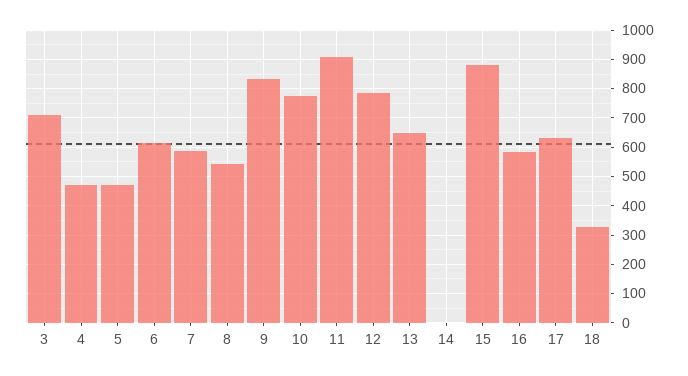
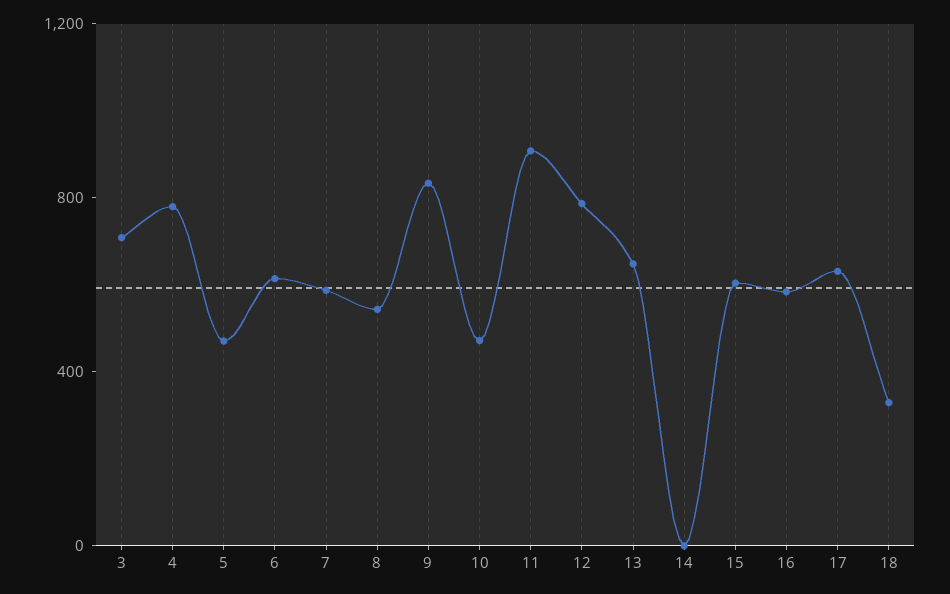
  {
    "3": 700,
-   "4": 475,
+   "4": 800,
    "5": 475,
    "6": 625,
    "7": 575,
    "8": 550,
    "9": 825,
-   "10": 775,
+   "10": 500,
    "11": 900,
    "12": 775,
    "13": 650,
    "14": 0,
-   "15": 875,
+   "15": 600,
    "16": 575,
    "17": 625,
    "18": 325
  }

